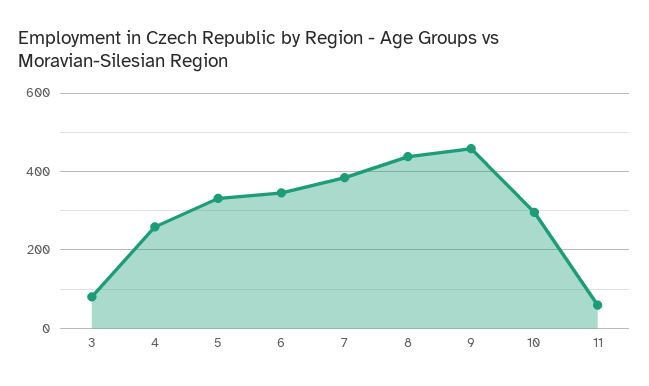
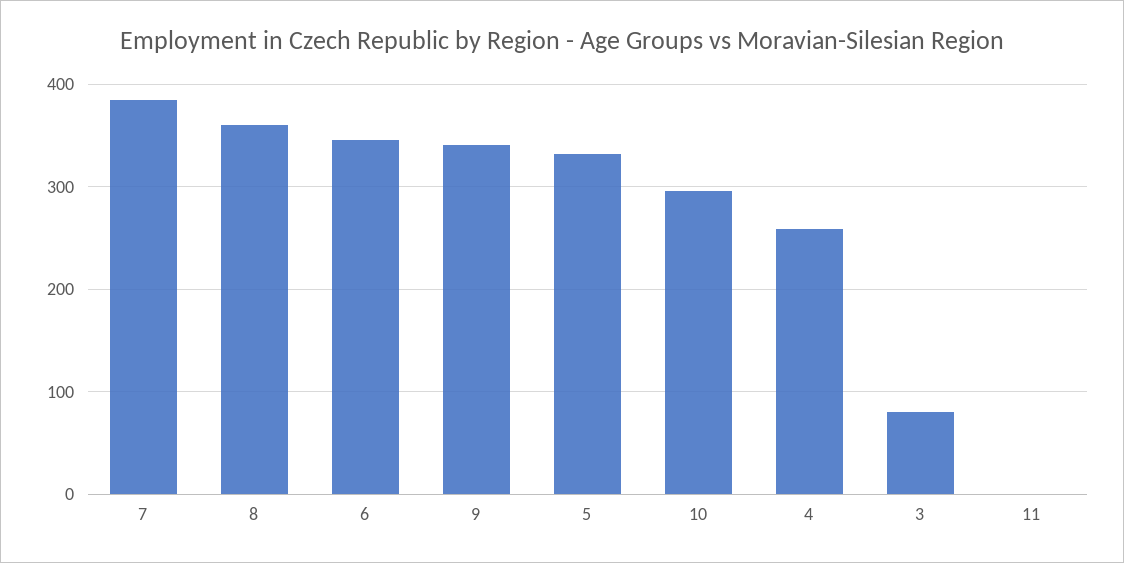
  {
    "3": 80,
    "4": 260,
    "5": 330,
    "6": 350,
    "7": 390,
-   "8": 440,
+   "8": 360,
-   "9": 460,
+   "9": 340,
    "10": 300,
-   "11": 60
+   "11": 0
  }

